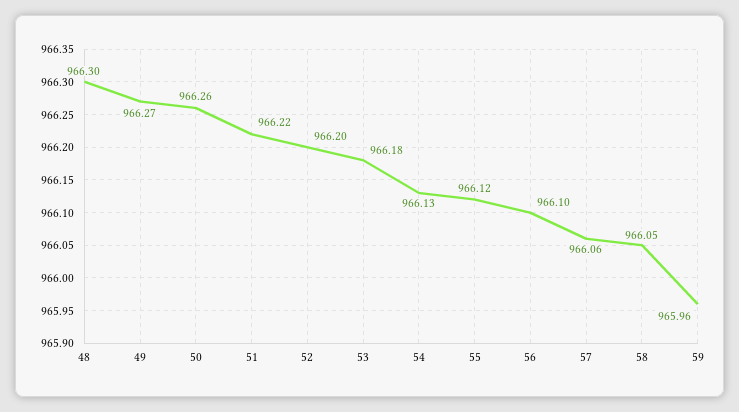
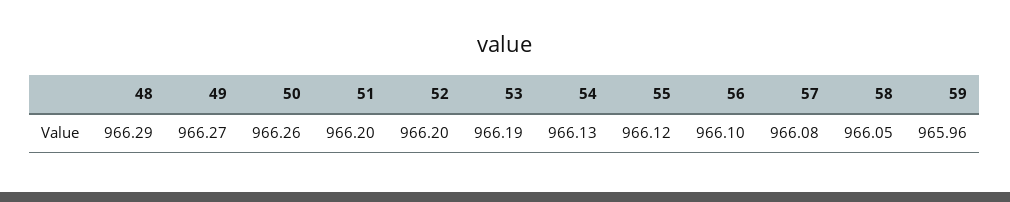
  {
-   "48": 966.3,
+   "48": 966.29,
    "49": 966.27,
    "50": 966.26,
-   "51": 966.22,
+   "51": 966.2,
    "52": 966.2,
-   "53": 966.18,
+   "53": 966.19,
    "54": 966.13,
    "55": 966.12,
    "56": 966.1,
-   "57": 966.06,
+   "57": 966.08,
    "58": 966.05,
    "59": 965.96
  }

